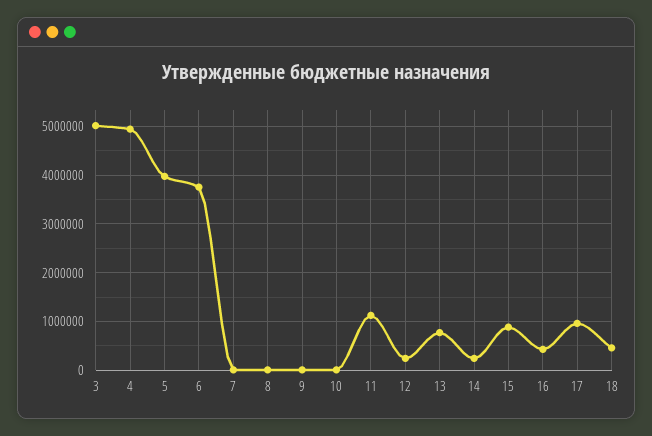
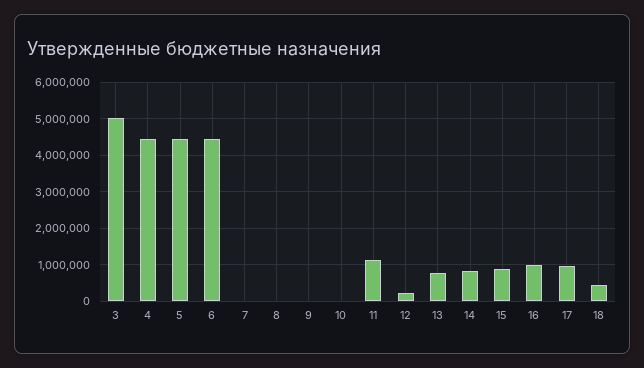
  {
    "3": 5000000,
-   "4": 5000000,
+   "4": 4400000,
-   "5": 4000000,
+   "5": 4400000,
-   "6": 3800000,
+   "6": 4400000,
    "7": 0,
    "8": 0,
    "9": 0,
    "10": 0,
    "11": 1200000,
    "12": 200000,
    "13": 800000,
-   "14": 200000,
+   "14": 800000,
    "15": 800000,
-   "16": 400000,
+   "16": 1000000,
    "17": 1000000,
    "18": 400000
  }

